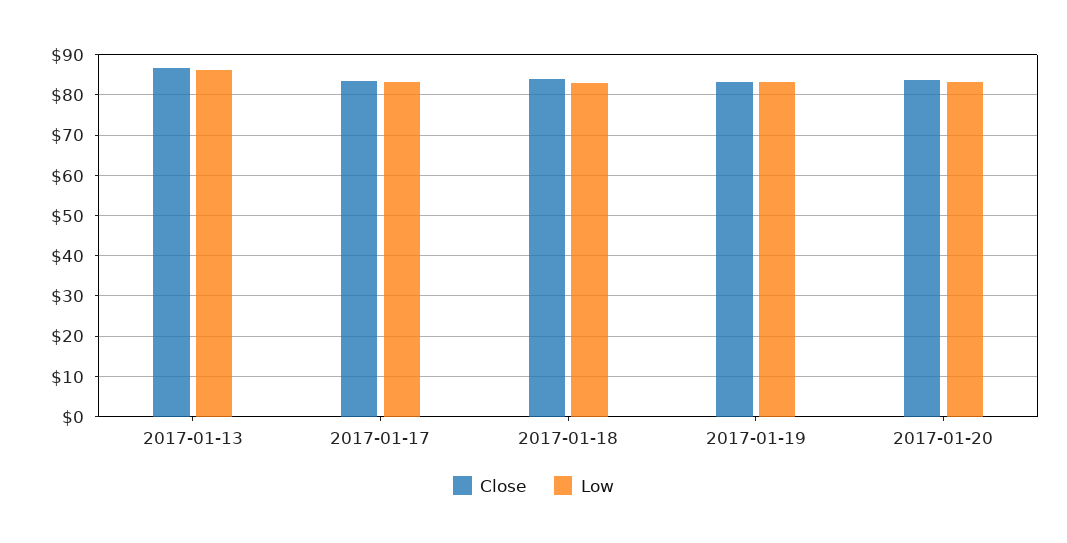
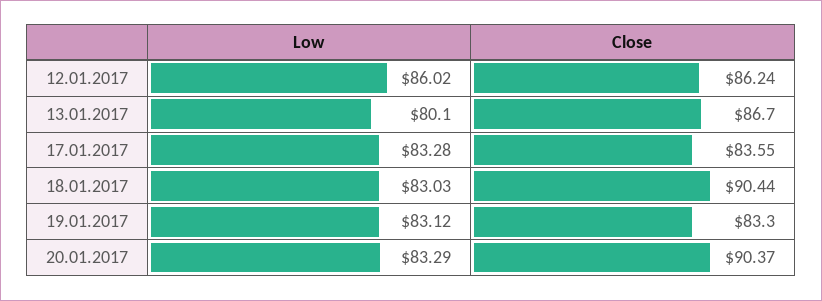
  {
    "Close": {
      "2017-01-13": 86.7,
      "2017-01-17": 83.55,
-     "2017-01-18": 84,
+     "2017-01-18": 90.44,
      "2017-01-19": 83.3,
-     "2017-01-20": 84
+     "2017-01-20": 90.37,
+     "12.01.2017": 86.24
    },
    "Low": {
-     "2017-01-13": 86,
+     "2017-01-13": 80.1,
      "2017-01-17": 83.28,
      "2017-01-18": 83.03,
      "2017-01-19": 83.12,
-     "2017-01-20": 83.29
+     "2017-01-20": 83.29,
+     "12.01.2017": 86.02
    }
  }

